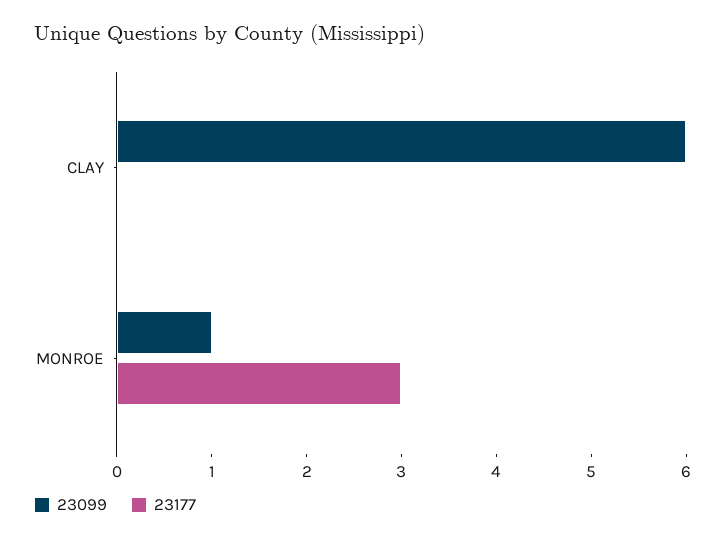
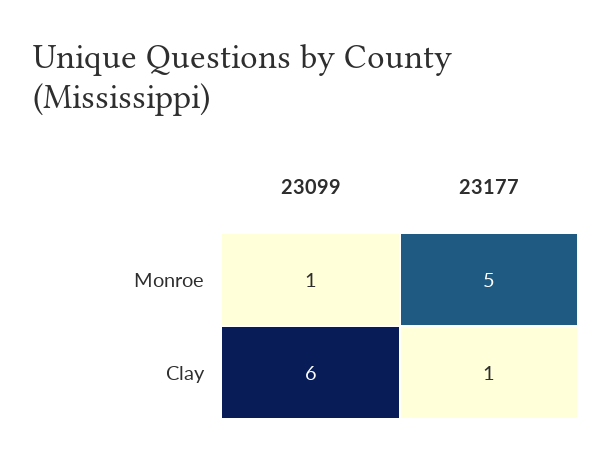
  {
    "23099": {
      "CLAY": 6,
      "MONROE": 1
    },
    "23177": {
-     "CLAY": 0,
+     "CLAY": 1,
-     "MONROE": 3
+     "MONROE": 5
    }
  }

